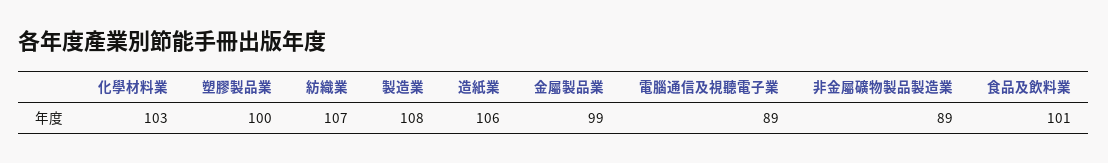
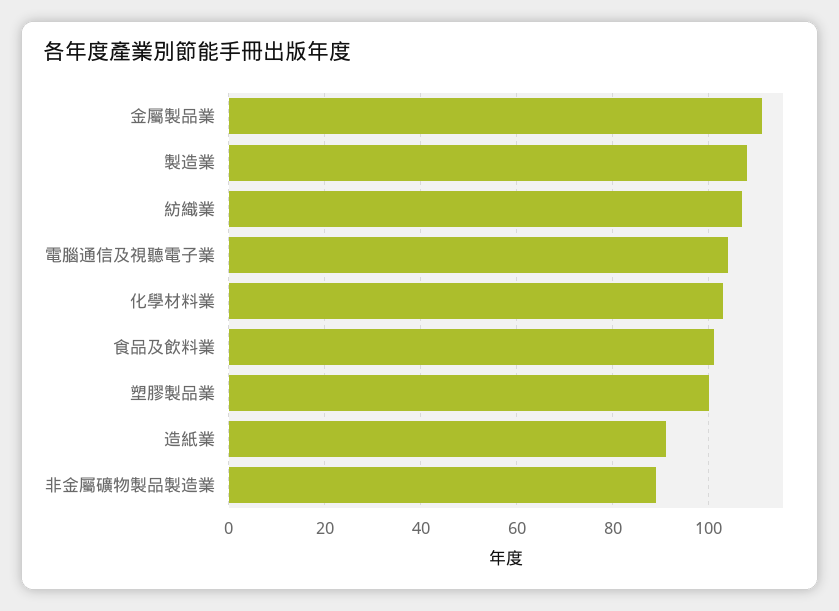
  {
    "化學材料業": 103,
    "塑膠製品業": 100,
    "紡織業": 107,
    "製造業": 108,
-   "造紙業": 106,
+   "造紙業": 90,
-   "金屬製品業": 99,
+   "金屬製品業": 110,
-   "電腦通信及視聽電子業": 89,
+   "電腦通信及視聽電子業": 105,
    "非金屬礦物製品製造業": 89,
    "食品及飲料業": 101
  }

